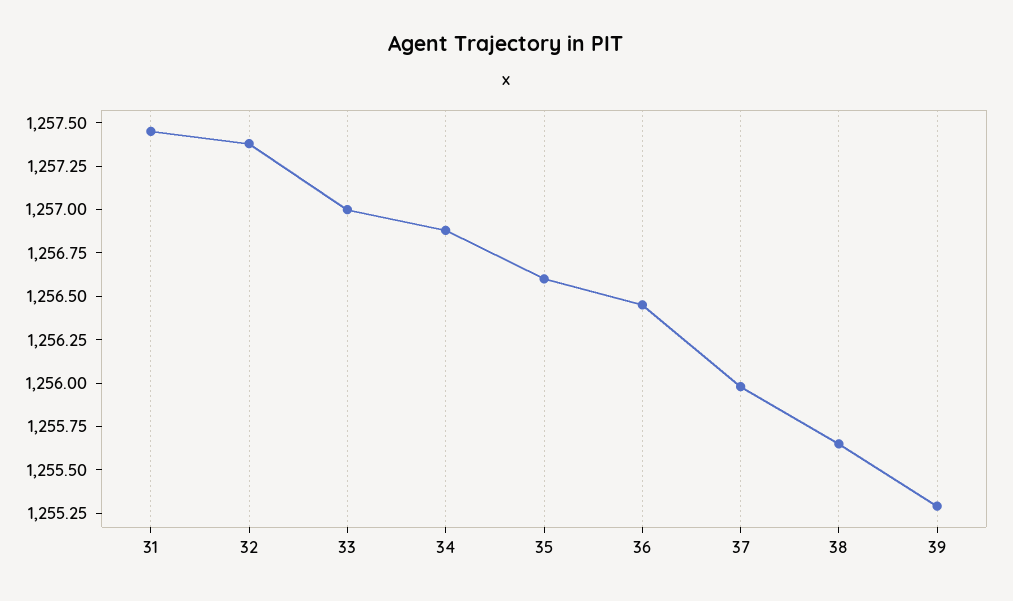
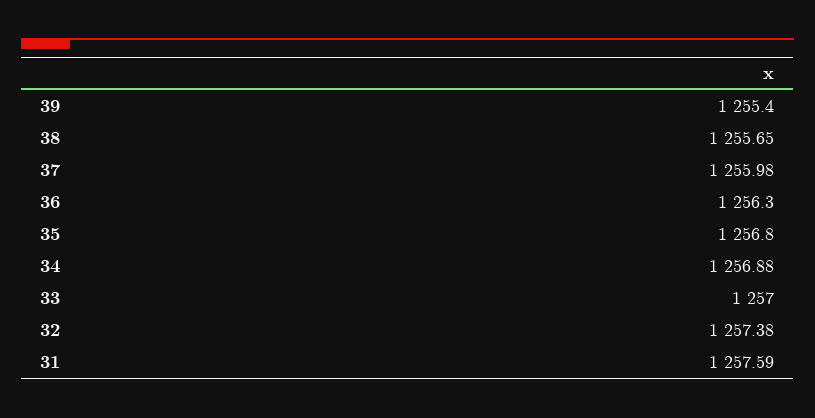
  {
-   "31": 1257.45,
+   "31": 1257.59,
    "32": 1257.38,
    "33": 1257,
    "34": 1256.88,
-   "35": 1256.6,
+   "35": 1256.8,
-   "36": 1256.45,
+   "36": 1256.3,
    "37": 1255.98,
    "38": 1255.65,
-   "39": 1255.3
+   "39": 1255.4
  }

